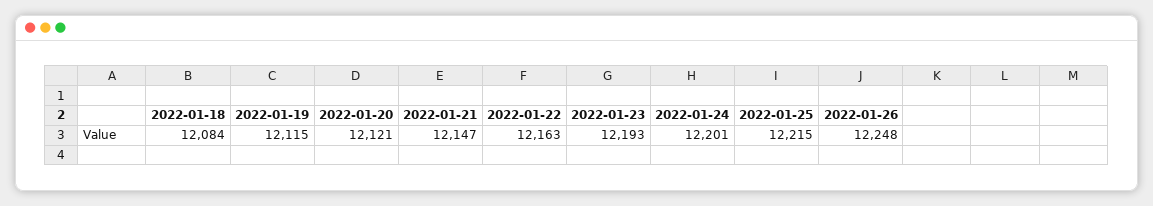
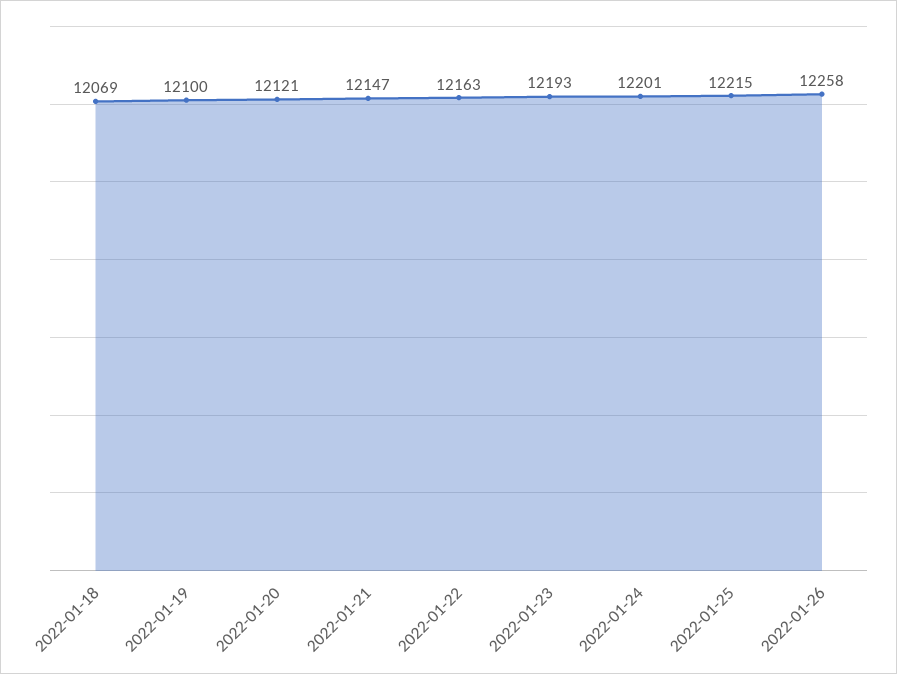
  {
-   "2022-01-18": 12084,
+   "2022-01-18": 12069,
-   "2022-01-19": 12115,
+   "2022-01-19": 12100,
    "2022-01-20": 12121,
    "2022-01-21": 12147,
    "2022-01-22": 12163,
    "2022-01-23": 12193,
    "2022-01-24": 12201,
    "2022-01-25": 12215,
-   "2022-01-26": 12248
+   "2022-01-26": 12258
  }

